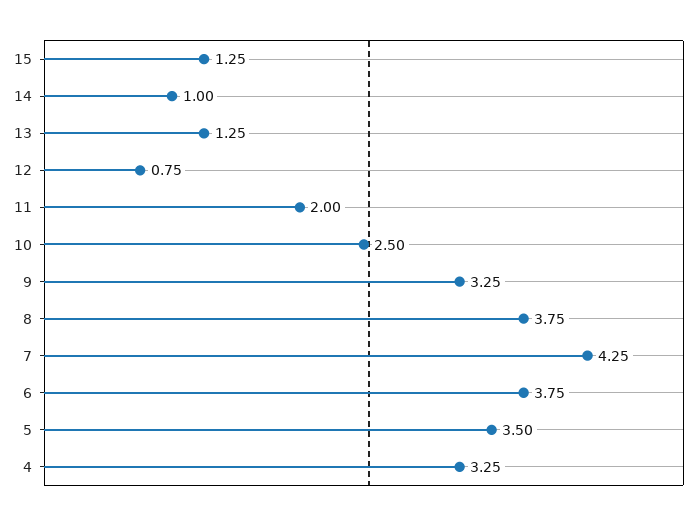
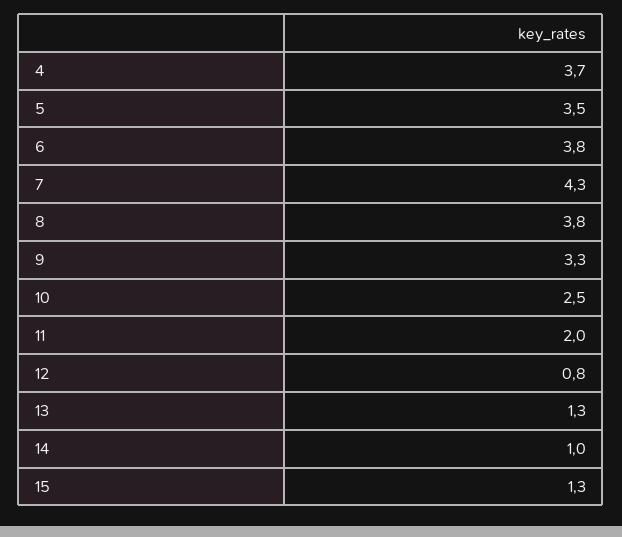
  {
    "15": 1.25,
    "14": 1,
    "13": 1.25,
    "12": 0.75,
    "11": 2,
    "10": 2.5,
    "9": 3.25,
    "8": 3.75,
    "7": 4.25,
    "6": 3.75,
    "5": 3.5,
-   "4": 3.25
+   "4": 3.7
  }

